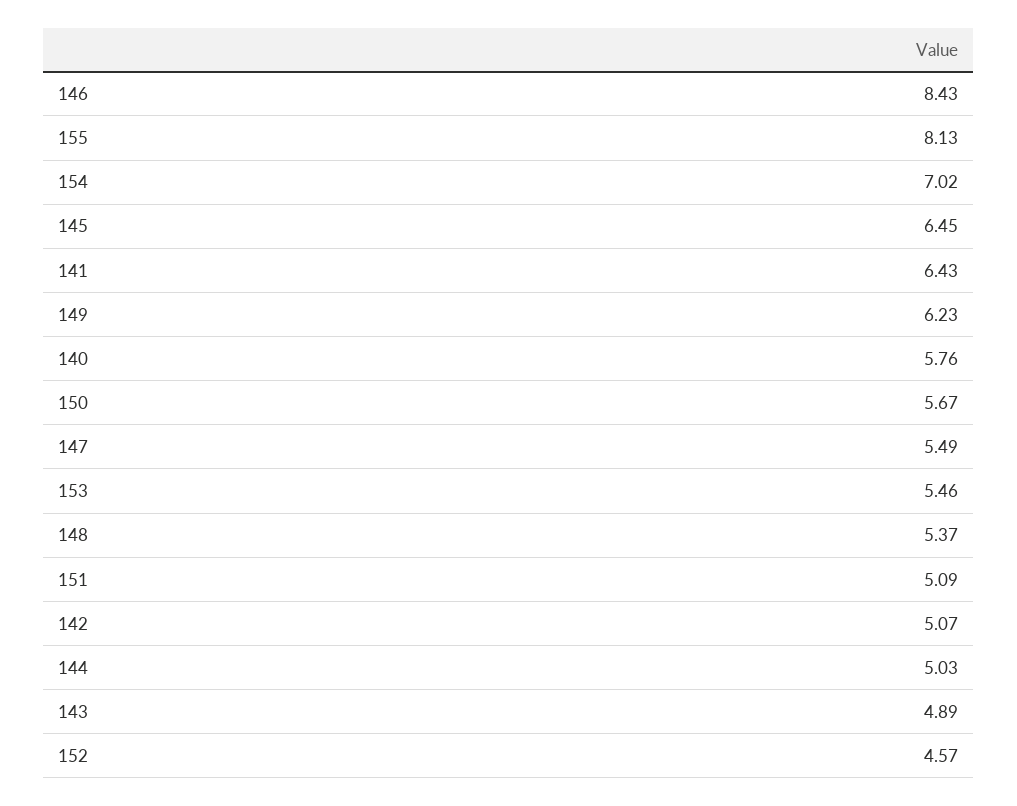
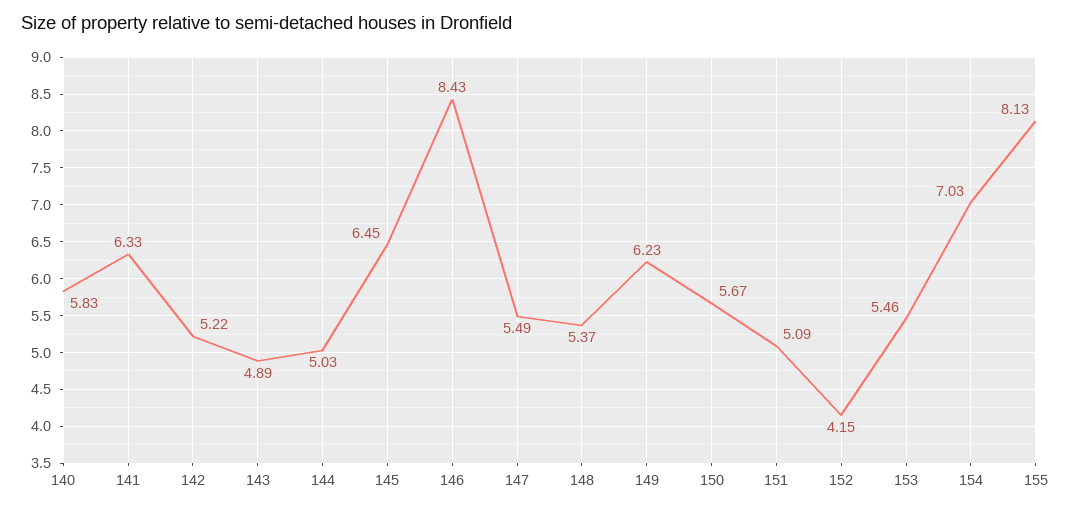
  {
    "146": 8.43,
    "155": 8.13,
-   "154": 7.02,
+   "154": 7.03,
    "145": 6.45,
-   "141": 6.43,
+   "141": 6.33,
    "149": 6.23,
-   "140": 5.76,
+   "140": 5.83,
    "150": 5.67,
    "147": 5.49,
    "153": 5.46,
    "148": 5.37,
    "151": 5.09,
-   "142": 5.07,
+   "142": 5.22,
    "144": 5.03,
    "143": 4.89,
-   "152": 4.57
+   "152": 4.15
  }

